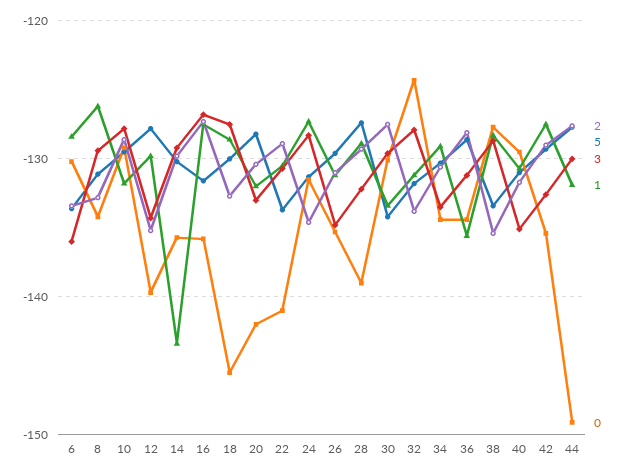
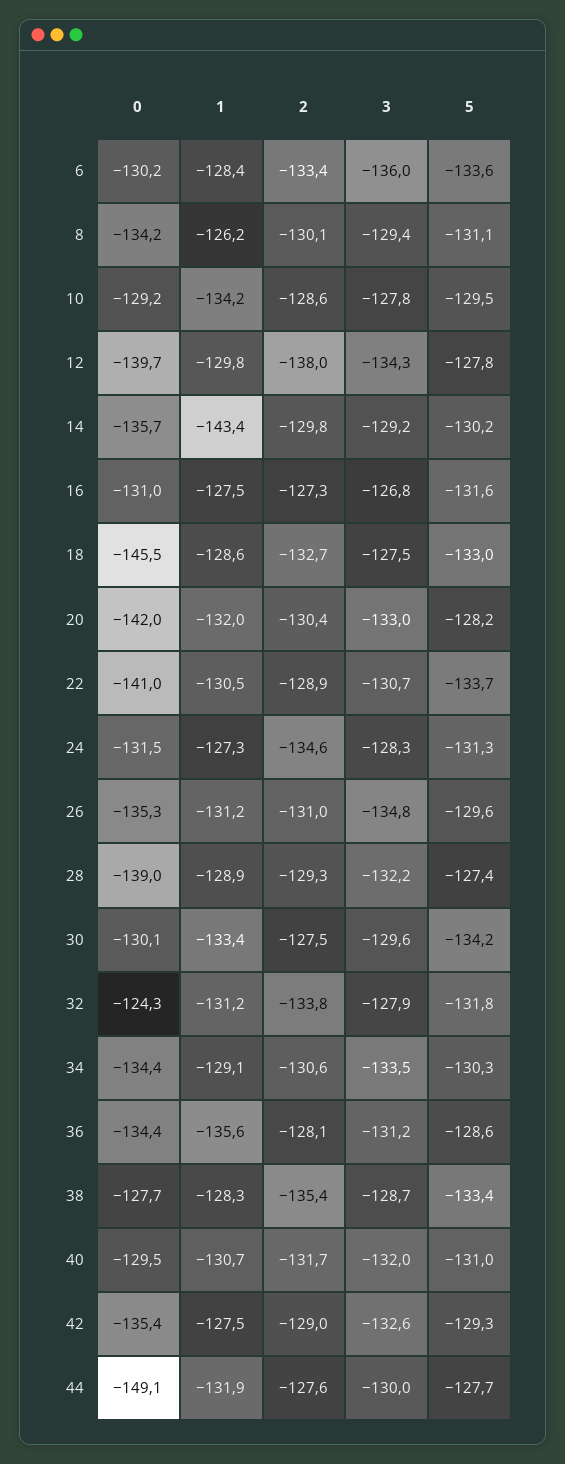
  {
    "2": {
      "6": -133.4,
-     "8": -133,
+     "8": -130.1,
      "10": -128.6,
-     "12": -135,
+     "12": -138,
      "14": -129.8,
      "16": -127.3,
      "18": -132.7,
      "20": -130.4,
      "22": -128.9,
      "24": -134.6,
      "26": -131,
      "28": -129.3,
      "30": -127.5,
      "32": -133.8,
      "34": -130.6,
      "36": -128.1,
      "38": -135.4,
      "40": -131.7,
      "42": -129,
      "44": -127.6
    },
    "5": {
      "6": -133.6,
      "8": -131.1,
      "10": -129.5,
      "12": -127.8,
      "14": -130.2,
      "16": -131.6,
-     "18": -130,
+     "18": -133,
      "20": -128.2,
      "22": -133.7,
      "24": -131.3,
      "26": -129.6,
      "28": -127.4,
      "30": -134.2,
      "32": -131.8,
      "34": -130.3,
      "36": -128.6,
      "38": -133.4,
      "40": -131,
      "42": -129.3,
      "44": -127.7
    },
    "3": {
      "6": -136,
      "8": -129.4,
      "10": -127.8,
      "12": -134.3,
      "14": -129.2,
      "16": -126.8,
      "18": -127.5,
      "20": -133,
      "22": -130.7,
      "24": -128.3,
      "26": -134.8,
      "28": -132.2,
      "30": -129.6,
      "32": -127.9,
      "34": -133.5,
      "36": -131.2,
      "38": -128.7,
-     "40": -135,
+     "40": -132,
      "42": -132.6,
      "44": -130
    },
    "1": {
      "6": -128.4,
      "8": -126.2,
-     "10": -132,
+     "10": -134.2,
      "12": -129.8,
      "14": -143.4,
      "16": -127.5,
      "18": -128.6,
      "20": -132,
      "22": -130.5,
      "24": -127.3,
      "26": -131.2,
      "28": -128.9,
      "30": -133.4,
      "32": -131.2,
      "34": -129.1,
      "36": -135.6,
      "38": -128.3,
      "40": -130.7,
      "42": -127.5,
      "44": -131.9
    },
    "0": {
      "6": -130.2,
      "8": -134.2,
      "10": -129.2,
      "12": -139.7,
      "14": -135.7,
-     "16": -136,
+     "16": -131,
      "18": -145.5,
      "20": -142,
      "22": -141,
      "24": -131.5,
      "26": -135.3,
      "28": -139,
      "30": -130.1,
      "32": -124.3,
      "34": -134.4,
      "36": -134.4,
      "38": -127.7,
      "40": -129.5,
      "42": -135.4,
      "44": -149.1
    }
  }

